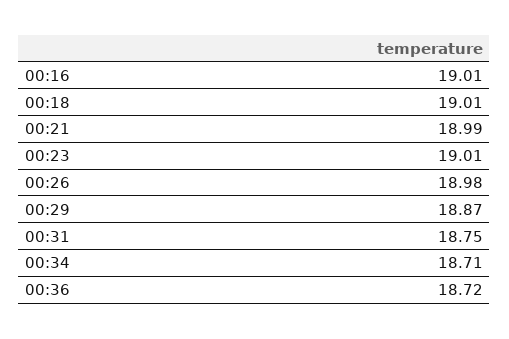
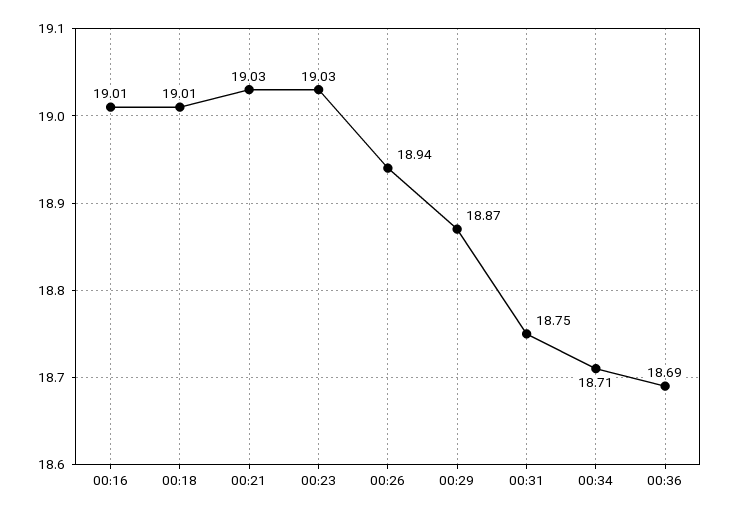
  {
    "00:16": 19.01,
    "00:18": 19.01,
-   "00:21": 18.99,
+   "00:21": 19.03,
-   "00:23": 19.01,
+   "00:23": 19.03,
-   "00:26": 18.98,
+   "00:26": 18.94,
    "00:29": 18.87,
    "00:31": 18.75,
    "00:34": 18.71,
-   "00:36": 18.72
+   "00:36": 18.69
  }

